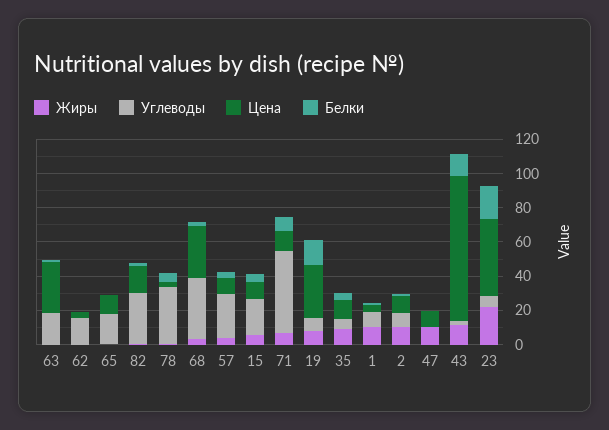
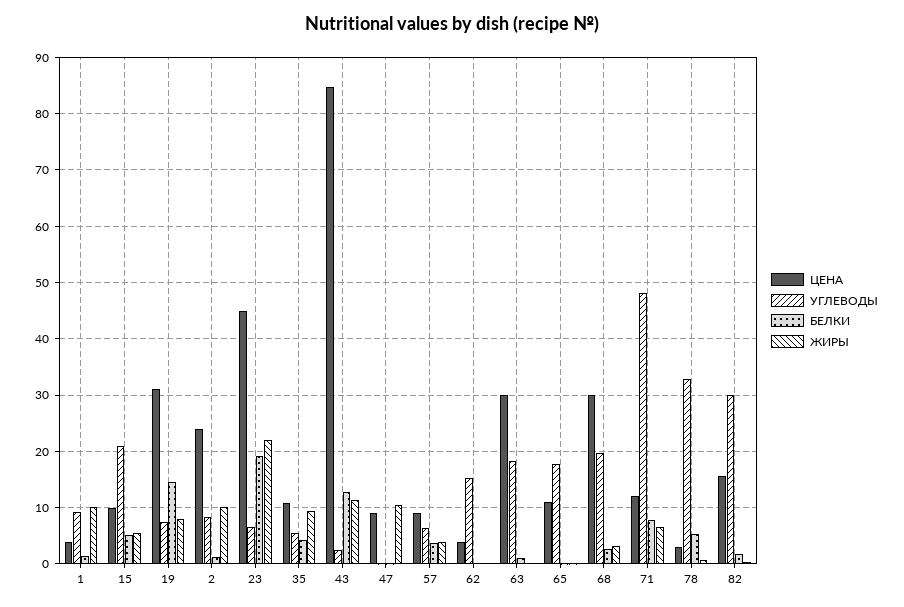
  {
    "Жиры": {
      "63": 0,
      "62": 0,
      "65": 0,
      "82": 0,
      "78": 0,
      "68": 4,
      "57": 4,
      "15": 6,
      "71": 6,
      "19": 8,
      "35": 10,
      "1": 10,
      "2": 10,
      "47": 10,
      "43": 12,
      "23": 22
    },
    "Углеводы": {
      "63": 18,
      "62": 16,
      "65": 18,
      "82": 30,
      "78": 32,
-     "68": 35,
+     "68": 20,
-     "57": 25,
+     "57": 6,
      "15": 22,
      "71": 48,
      "19": 8,
      "35": 6,
      "1": 10,
      "2": 8,
      "47": 0,
      "43": 2,
      "23": 6
    },
    "Цена": {
      "63": 30,
      "62": 4,
      "65": 12,
      "82": 16,
      "78": 4,
      "68": 30,
      "57": 10,
      "15": 10,
      "71": 12,
      "19": 32,
      "35": 10,
      "1": 4,
-     "2": 10,
+     "2": 24,
      "47": 10,
      "43": 84,
      "23": 46
    },
    "Белки": {
      "63": 2,
      "62": 0,
      "65": 0,
      "82": 2,
      "78": 6,
      "68": 2,
      "57": 4,
      "15": 6,
      "71": 8,
      "19": 14,
      "35": 4,
      "1": 2,
      "2": 2,
      "47": 0,
      "43": 12,
      "23": 20
    }
  }

